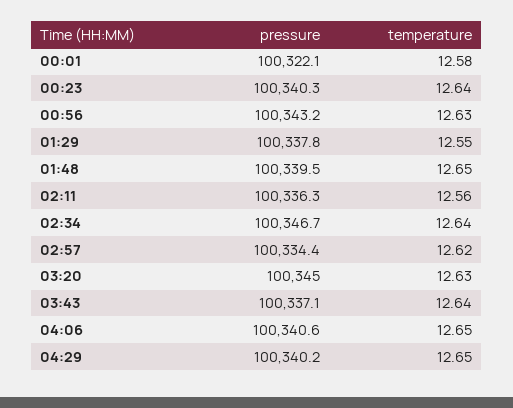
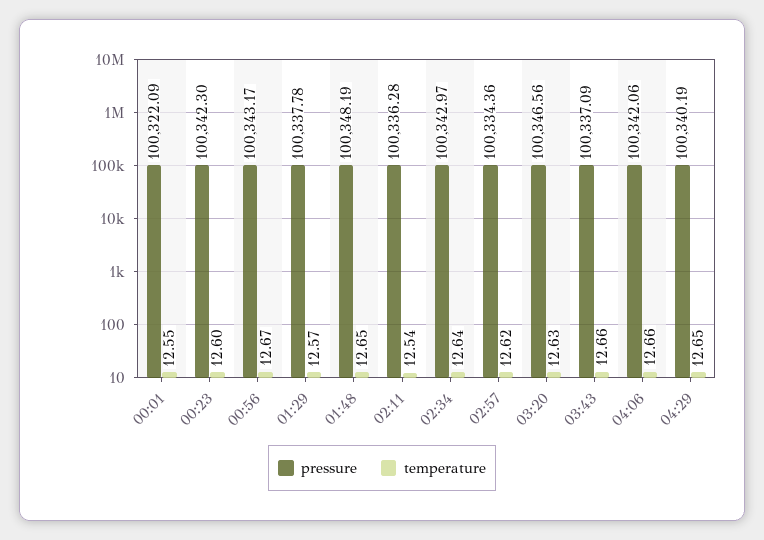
  {
    "pressure": {
      "00:01": 100322.09,
-     "00:23": 100340.3,
+     "00:23": 100342.3,
      "00:56": 100343.17,
      "01:29": 100337.78,
-     "01:48": 100339.5,
+     "01:48": 100348.19,
      "02:11": 100336.28,
-     "02:34": 100346.7,
+     "02:34": 100342.97,
      "02:57": 100334.36,
-     "03:20": 100345,
+     "03:20": 100346.56,
      "03:43": 100337.09,
-     "04:06": 100340.6,
+     "04:06": 100342.06,
      "04:29": 100340.19
    },
    "temperature": {
-     "00:01": 12.58,
+     "00:01": 12.55,
-     "00:23": 12.64,
+     "00:23": 12.6,
-     "00:56": 12.63,
+     "00:56": 12.67,
-     "01:29": 12.55,
+     "01:29": 12.57,
      "01:48": 12.65,
-     "02:11": 12.56,
+     "02:11": 12.54,
      "02:34": 12.64,
      "02:57": 12.62,
      "03:20": 12.63,
-     "03:43": 12.64,
+     "03:43": 12.66,
-     "04:06": 12.65,
+     "04:06": 12.66,
      "04:29": 12.65
    }
  }

